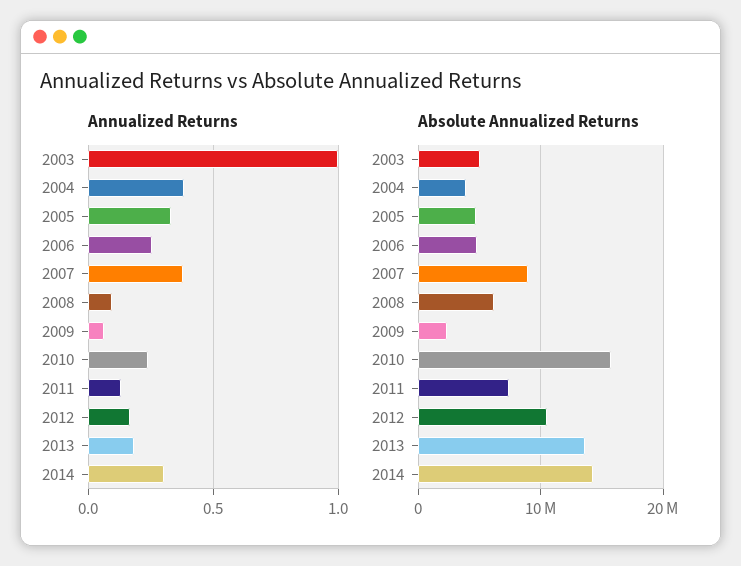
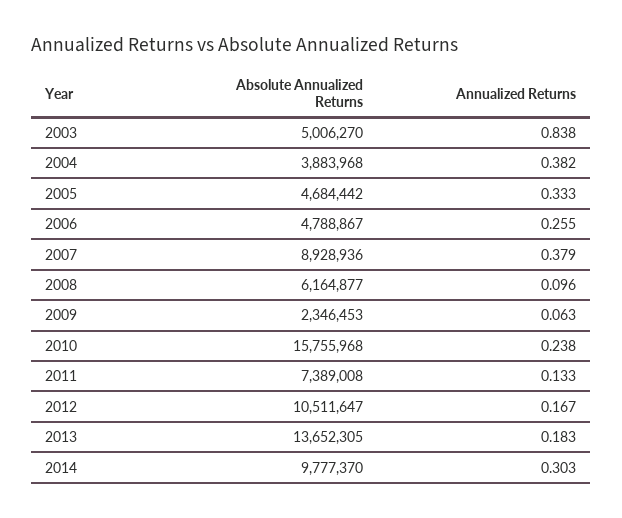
  {
    "Annualized Returns": {
-     "2003": 1,
+     "2003": 0.838,
      "2004": 0.382,
      "2005": 0.333,
      "2006": 0.255,
      "2007": 0.379,
      "2008": 0.096,
      "2009": 0.063,
      "2010": 0.238,
      "2011": 0.133,
      "2012": 0.167,
      "2013": 0.183,
      "2014": 0.303
    },
    "Absolute Annualized Returns": {
      "2003": 5006270,
      "2004": 3883968,
      "2005": 4684442,
      "2006": 4788867,
      "2007": 8928936,
      "2008": 6164877,
      "2009": 2346453,
      "2010": 15755968,
      "2011": 7389008,
      "2012": 10511647,
      "2013": 13652305,
-     "2014": 14000000
+     "2014": 9777370
    }
  }

